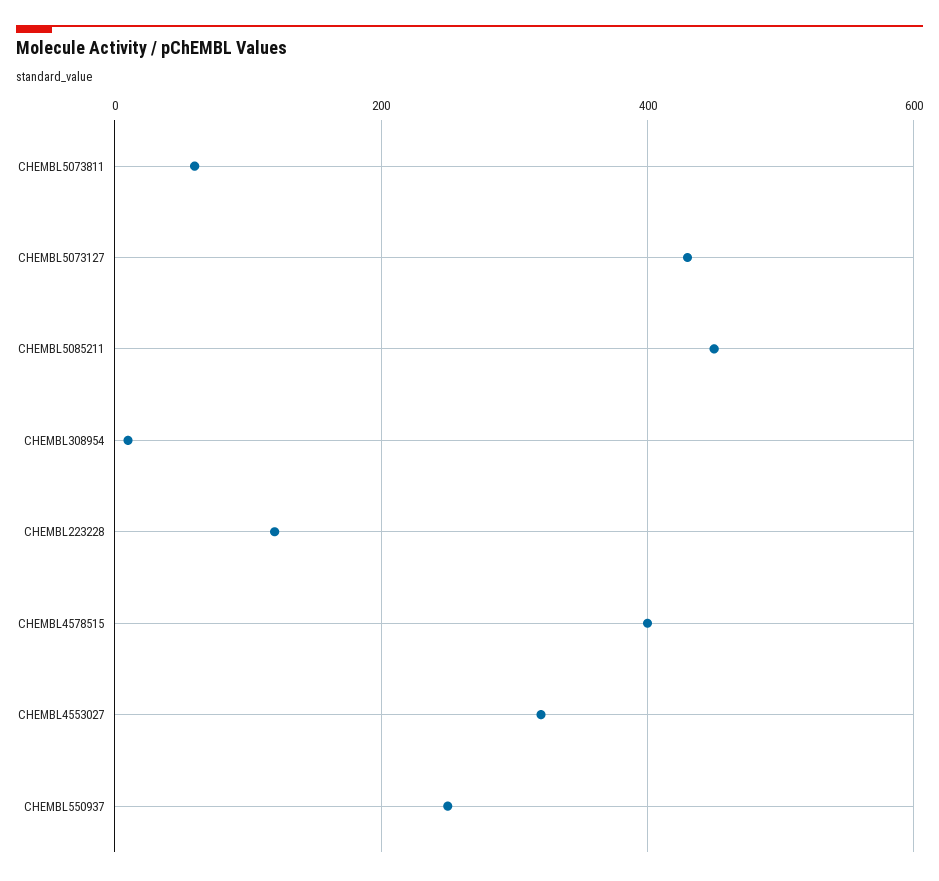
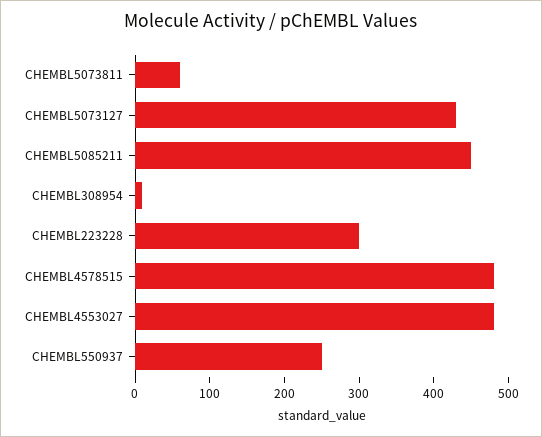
  {
    "CHEMBL5073811": 60,
    "CHEMBL5073127": 440,
    "CHEMBL5085211": 460,
    "CHEMBL308954": 20,
-   "CHEMBL223228": 120,
+   "CHEMBL223228": 300,
-   "CHEMBL4578515": 400,
+   "CHEMBL4578515": 480,
-   "CHEMBL4553027": 320,
+   "CHEMBL4553027": 480,
    "CHEMBL550937": 260
  }

